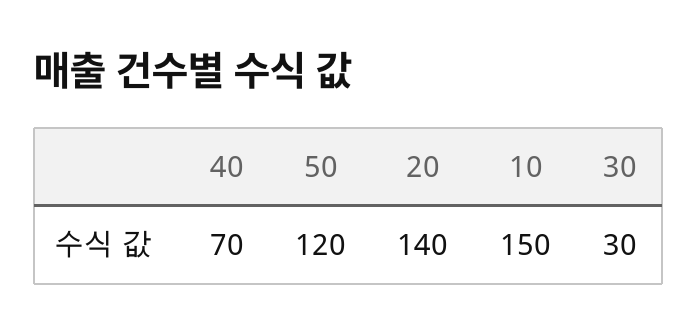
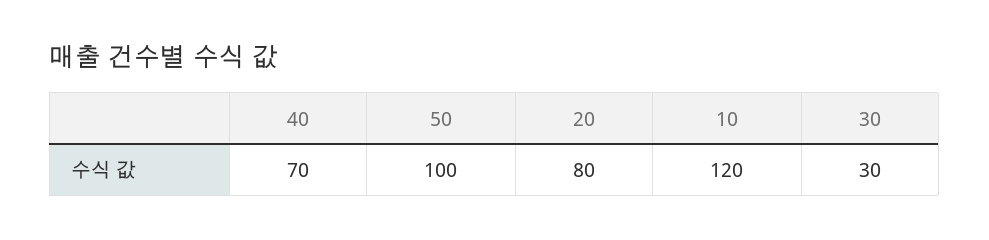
  {
    "40": 70,
-   "50": 120,
+   "50": 100,
-   "20": 140,
+   "20": 80,
-   "10": 150,
+   "10": 120,
    "30": 30
  }

